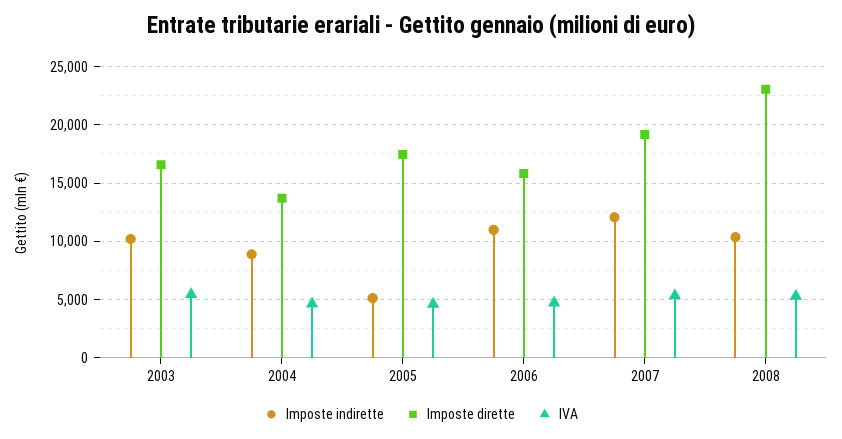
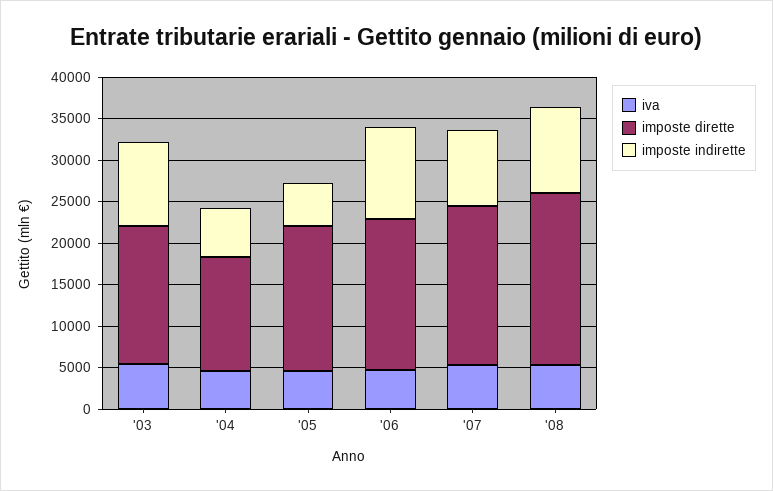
  {
    "Imposte indirette": {
      "2003": 10000,
-     "2004": 9000,
+     "2004": 6000,
      "2005": 5000,
      "2006": 11000,
-     "2007": 12000,
+     "2007": 9000,
      "2008": 10000
    },
    "Imposte dirette": {
      "2003": 17000,
      "2004": 14000,
      "2005": 17000,
-     "2006": 16000,
+     "2006": 18000,
      "2007": 19000,
-     "2008": 23000
+     "2008": 21000
    },
    "IVA": {
      "2003": 5000,
      "2004": 5000,
      "2005": 5000,
      "2006": 5000,
      "2007": 5000,
      "2008": 5000
    }
  }

